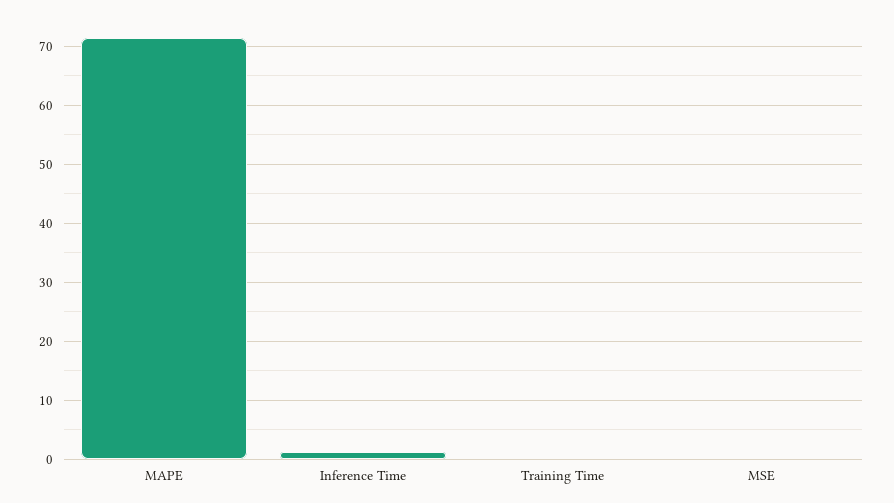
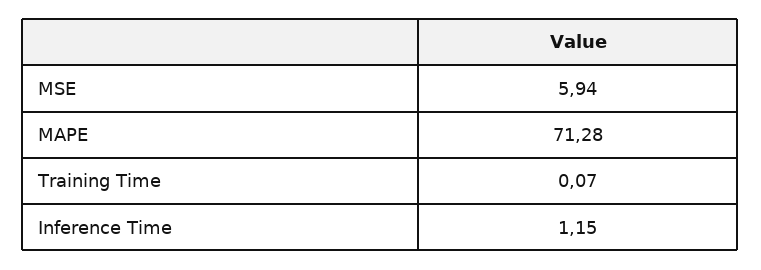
  {
    "MAPE": 71.28,
    "Inference Time": 1.15,
    "Training Time": 0.07,
-   "MSE": 0
+   "MSE": 5.94
  }

